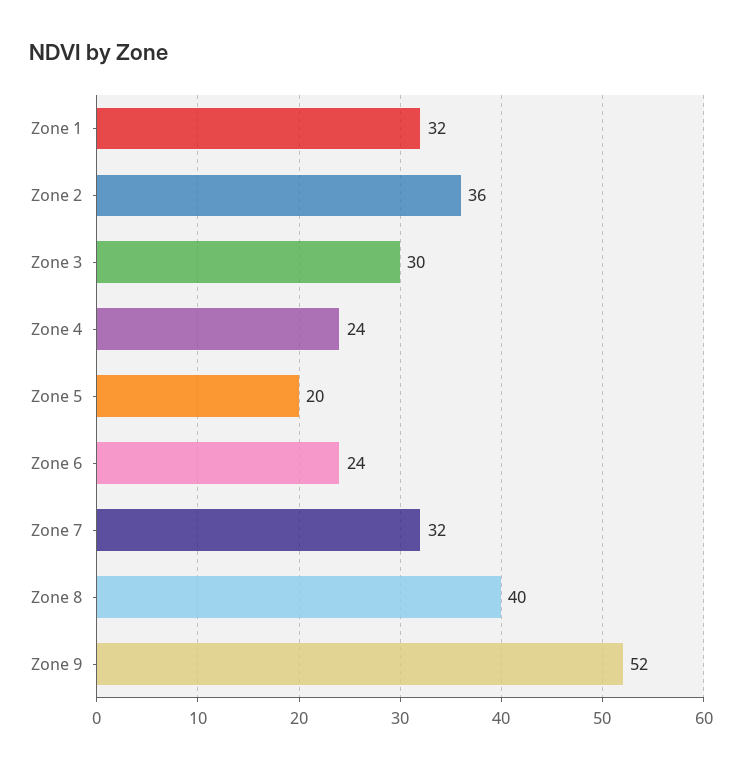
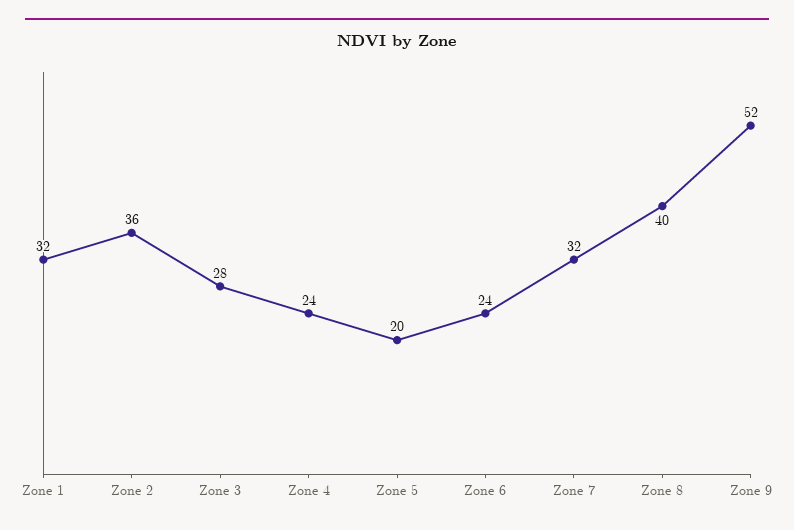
  {
    "Zone 1": 32,
    "Zone 2": 36,
-   "Zone 3": 30,
+   "Zone 3": 28,
    "Zone 4": 24,
    "Zone 5": 20,
    "Zone 6": 24,
    "Zone 7": 32,
    "Zone 8": 40,
    "Zone 9": 52
  }

